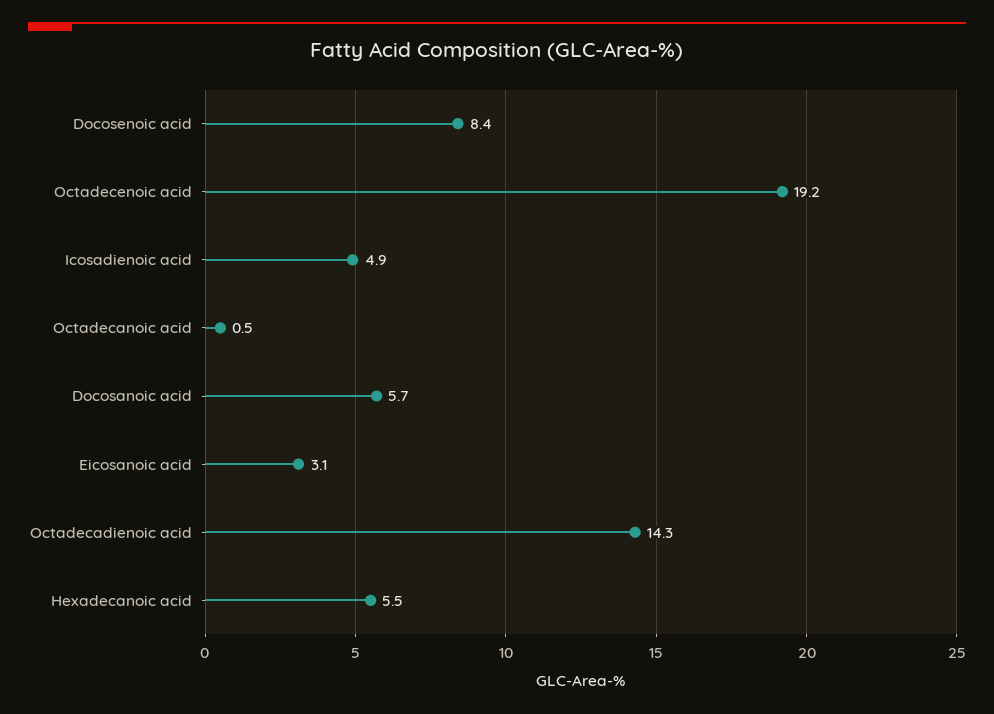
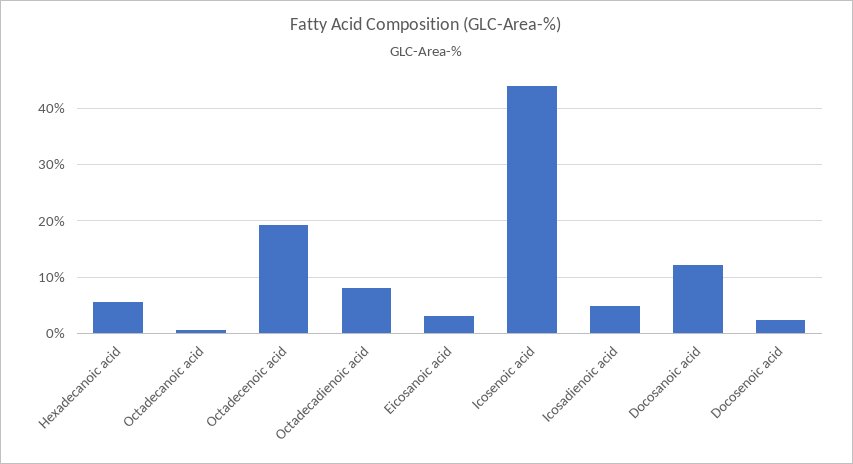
  {
-   "Docosenoic acid": 8.4,
+   "Docosenoic acid": 2,
    "Octadecenoic acid": 19.2,
    "Icosadienoic acid": 4.9,
    "Octadecanoic acid": 0.5,
-   "Docosanoic acid": 5.7,
+   "Docosanoic acid": 12,
    "Eicosanoic acid": 3.1,
-   "Octadecadienoic acid": 14.3,
+   "Octadecadienoic acid": 8,
-   "Hexadecanoic acid": 5.5
+   "Hexadecanoic acid": 5.5,
+   "Icosenoic acid": 44
  }

